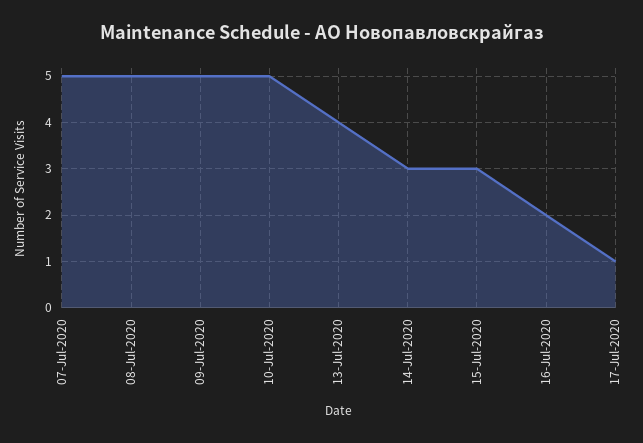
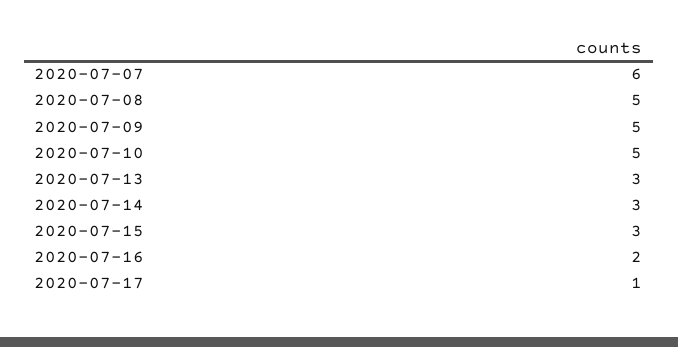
  {
-   "07-Jul-2020": 5,
+   "07-Jul-2020": 6,
    "08-Jul-2020": 5,
    "09-Jul-2020": 5,
    "10-Jul-2020": 5,
-   "13-Jul-2020": 4,
+   "13-Jul-2020": 3,
    "14-Jul-2020": 3,
    "15-Jul-2020": 3,
    "16-Jul-2020": 2,
    "17-Jul-2020": 1
  }

